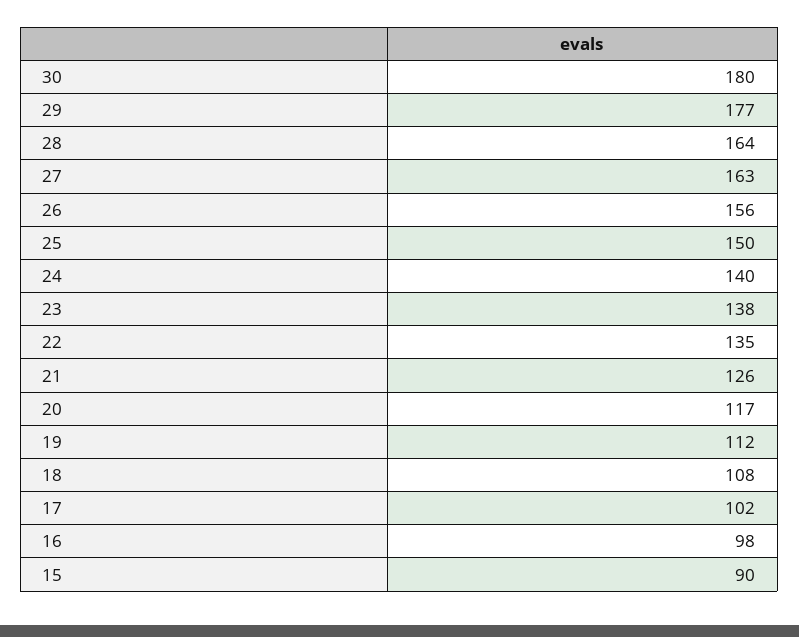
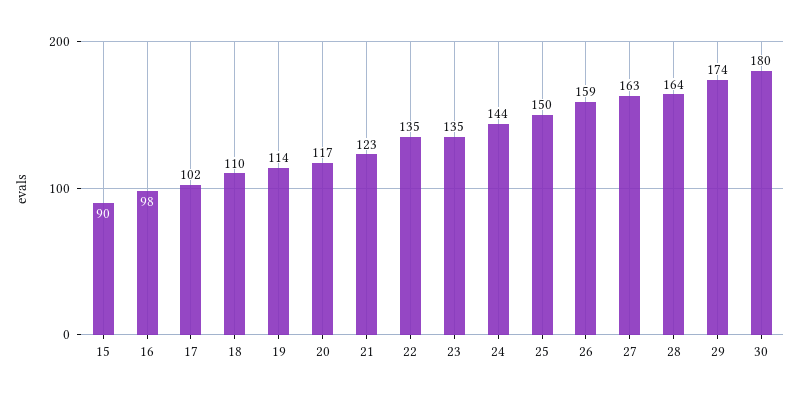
  {
    "30": 180,
-   "29": 177,
+   "29": 174,
    "28": 164,
    "27": 163,
-   "26": 156,
+   "26": 159,
    "25": 150,
-   "24": 140,
+   "24": 144,
-   "23": 138,
+   "23": 135,
    "22": 135,
-   "21": 126,
+   "21": 123,
    "20": 117,
-   "19": 112,
+   "19": 114,
-   "18": 108,
+   "18": 110,
    "17": 102,
    "16": 98,
    "15": 90
  }

